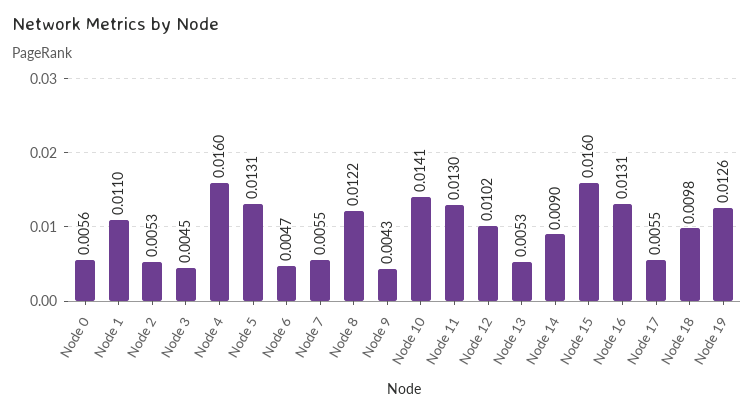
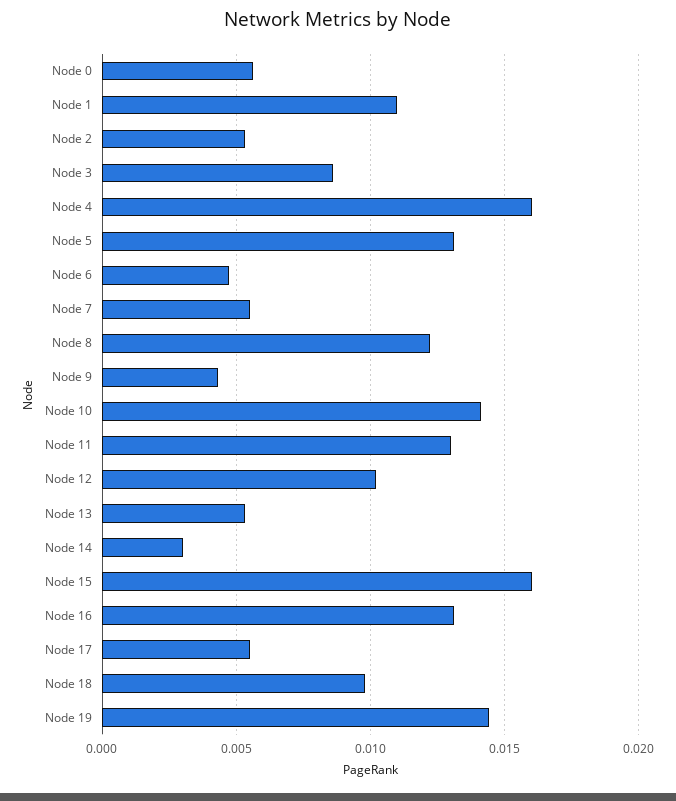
  {
    "Node 0": 0.0056,
    "Node 1": 0.011,
    "Node 2": 0.0053,
-   "Node 3": 0.0045,
+   "Node 3": 0.0085,
    "Node 4": 0.016,
    "Node 5": 0.0131,
    "Node 6": 0.0047,
    "Node 7": 0.0055,
    "Node 8": 0.0122,
    "Node 9": 0.0043,
    "Node 10": 0.0141,
    "Node 11": 0.013,
    "Node 12": 0.0102,
    "Node 13": 0.0053,
-   "Node 14": 0.009,
+   "Node 14": 0.003,
    "Node 15": 0.016,
    "Node 16": 0.0131,
    "Node 17": 0.0055,
    "Node 18": 0.0098,
-   "Node 19": 0.0126
+   "Node 19": 0.0145
  }

